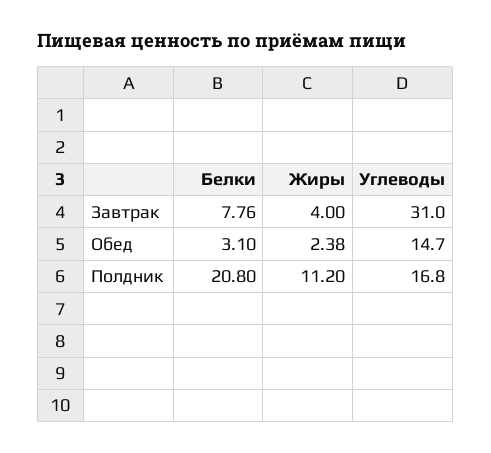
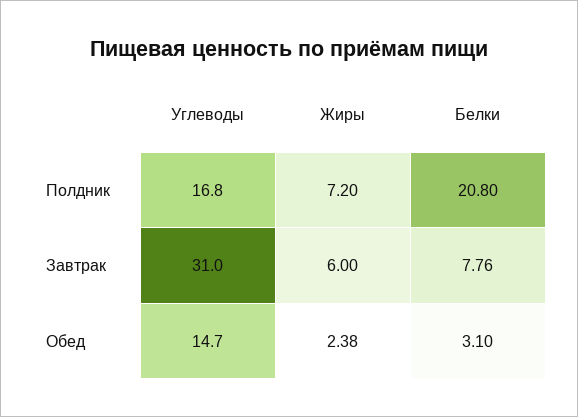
  {
    "Белки": {
      "Завтрак": 7.76,
      "Обед": 3.1,
      "Полдник": 20.8
    },
    "Жиры": {
-     "Завтрак": 4,
+     "Завтрак": 6,
      "Обед": 2.38,
-     "Полдник": 11.2
+     "Полдник": 7.2
    },
    "Углеводы": {
      "Завтрак": 31,
      "Обед": 14.7,
      "Полдник": 16.8
    }
  }

